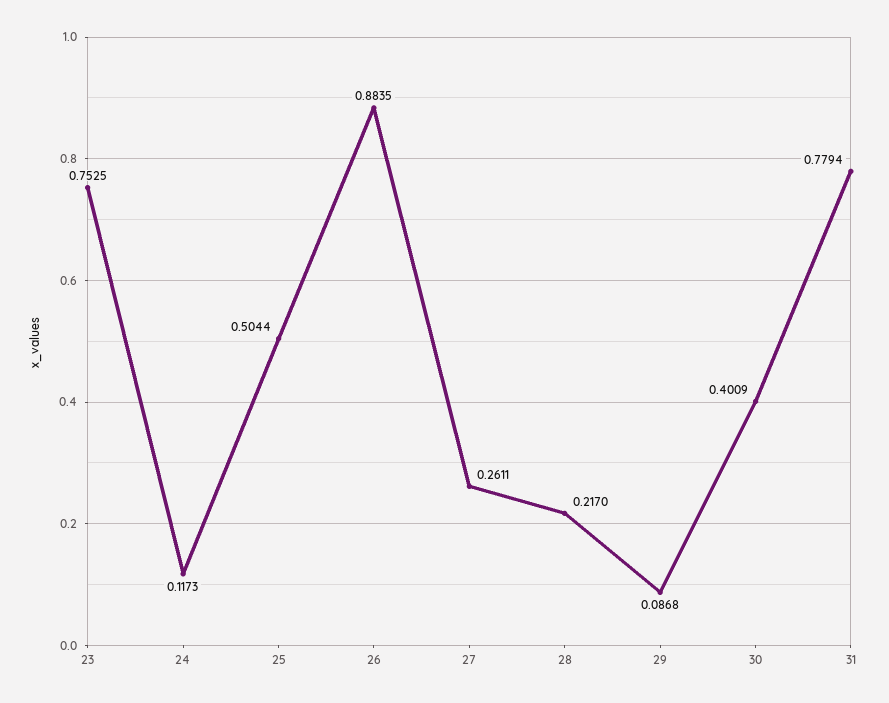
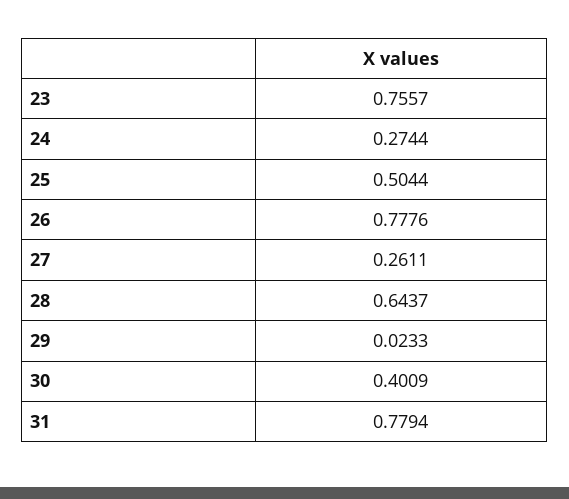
  {
-   "23": 0.7525,
+   "23": 0.7557,
-   "24": 0.1173,
+   "24": 0.2744,
    "25": 0.5044,
-   "26": 0.8835,
+   "26": 0.7776,
    "27": 0.2611,
-   "28": 0.217,
+   "28": 0.6437,
-   "29": 0.0868,
+   "29": 0.0233,
    "30": 0.4009,
    "31": 0.7794
  }

